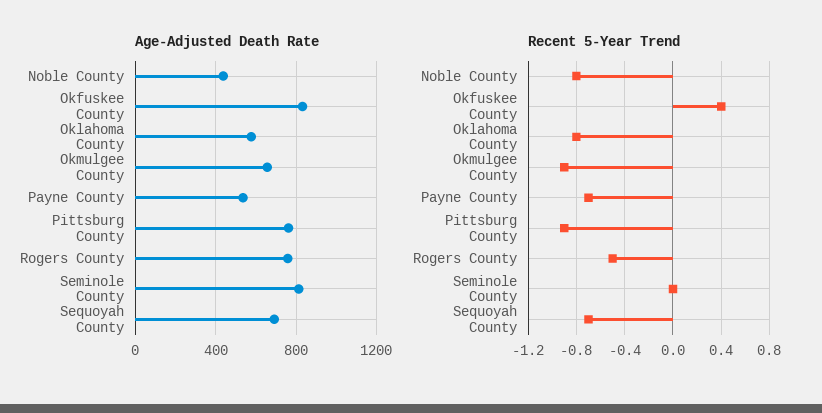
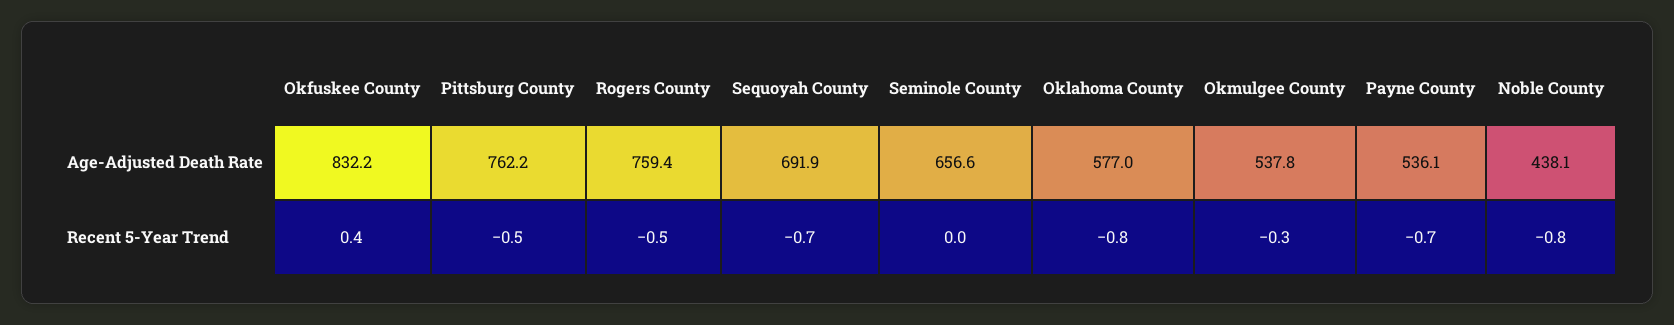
  {
    "Age-Adjusted Death Rate": {
      "Noble County": 438.1,
      "Okfuskee County": 832.2,
      "Oklahoma County": 577,
-     "Okmulgee County": 650,
+     "Okmulgee County": 537.8,
      "Payne County": 536.1,
      "Pittsburg County": 762.2,
      "Rogers County": 759.4,
-     "Seminole County": 800,
+     "Seminole County": 656.6,
      "Sequoyah County": 691.9
    },
    "Recent 5-Year Trend": {
      "Noble County": -0.8,
      "Okfuskee County": 0.4,
      "Oklahoma County": -0.8,
-     "Okmulgee County": -0.9,
+     "Okmulgee County": -0.3,
      "Payne County": -0.7,
-     "Pittsburg County": -0.9,
+     "Pittsburg County": -0.5,
      "Rogers County": -0.5,
      "Seminole County": 0,
      "Sequoyah County": -0.7
    }
  }

